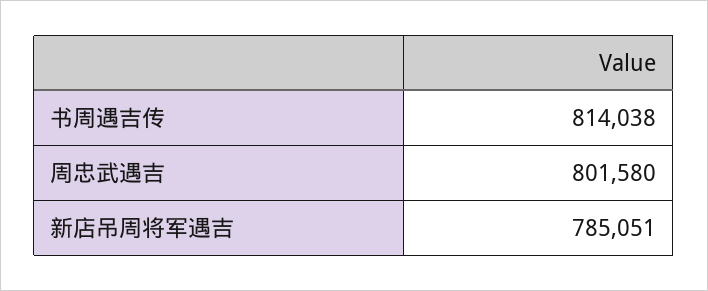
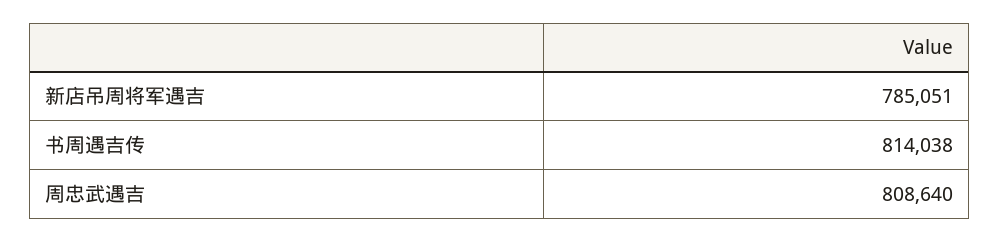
  {
    "书周遇吉传": 814038,
-   "周忠武遇吉": 801580,
+   "周忠武遇吉": 808640,
    "新店吊周将军遇吉": 785051
  }

